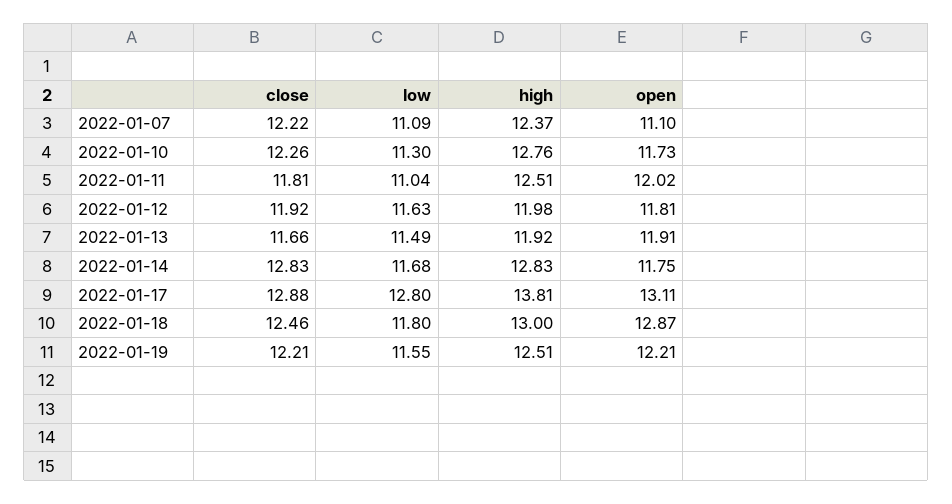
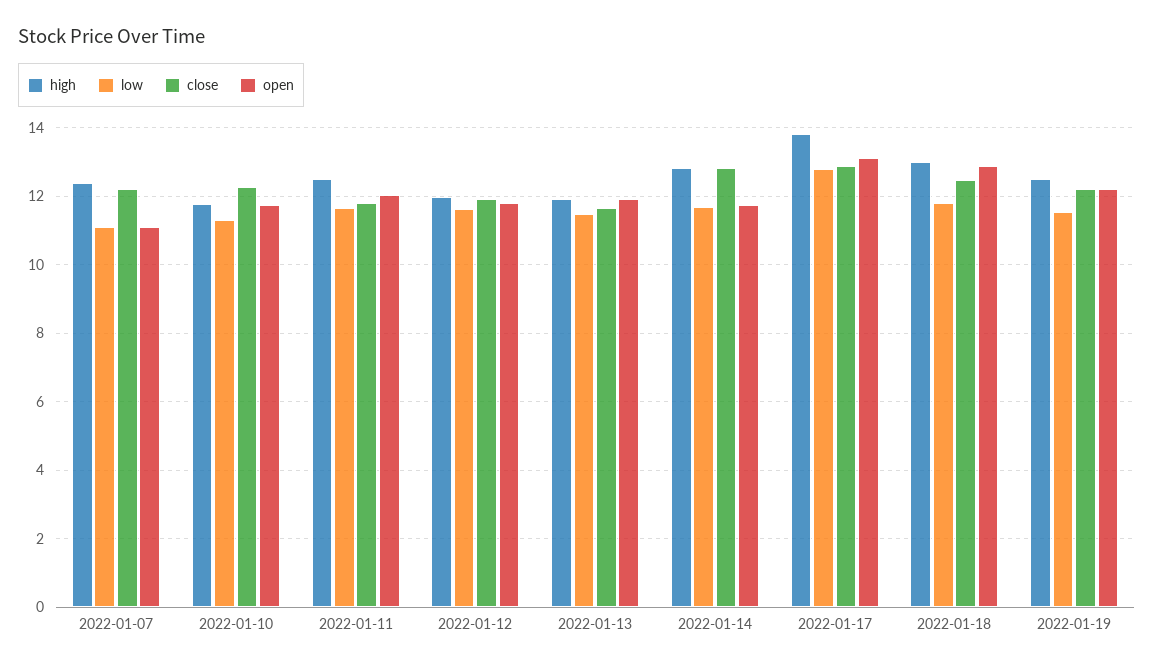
  {
    "close": {
      "2022-01-07": 12.22,
      "2022-01-10": 12.26,
      "2022-01-11": 11.81,
      "2022-01-12": 11.92,
      "2022-01-13": 11.66,
      "2022-01-14": 12.83,
      "2022-01-17": 12.88,
      "2022-01-18": 12.46,
      "2022-01-19": 12.21
    },
    "low": {
      "2022-01-07": 11.09,
      "2022-01-10": 11.3,
-     "2022-01-11": 11.04,
+     "2022-01-11": 11.6,
      "2022-01-12": 11.63,
      "2022-01-13": 11.49,
      "2022-01-14": 11.68,
      "2022-01-17": 12.8,
      "2022-01-18": 11.8,
      "2022-01-19": 11.55
    },
    "high": {
      "2022-01-07": 12.37,
-     "2022-01-10": 12.76,
+     "2022-01-10": 11.8,
      "2022-01-11": 12.51,
      "2022-01-12": 11.98,
      "2022-01-13": 11.92,
      "2022-01-14": 12.83,
      "2022-01-17": 13.81,
      "2022-01-18": 13,
      "2022-01-19": 12.51
    },
    "open": {
      "2022-01-07": 11.1,
      "2022-01-10": 11.73,
      "2022-01-11": 12.02,
      "2022-01-12": 11.81,
      "2022-01-13": 11.91,
      "2022-01-14": 11.75,
      "2022-01-17": 13.11,
      "2022-01-18": 12.87,
      "2022-01-19": 12.21
    }
  }

